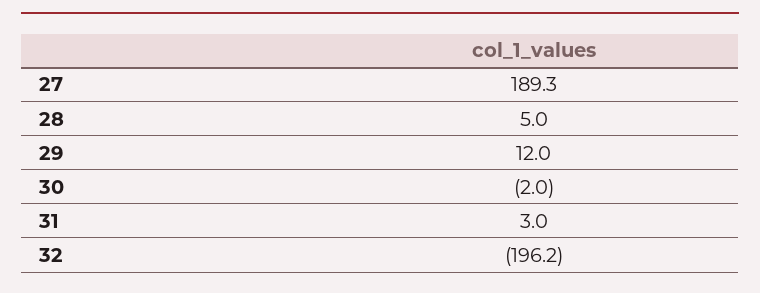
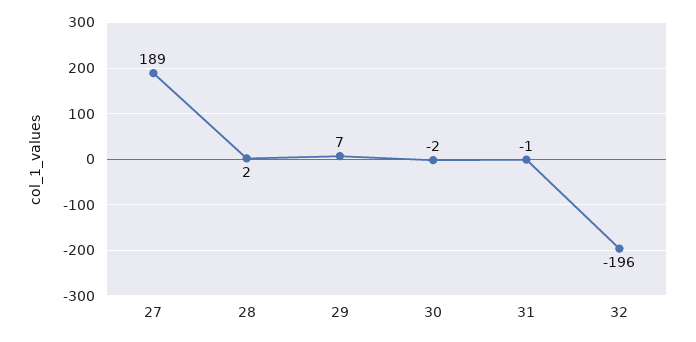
  {
    "27": 189.3,
-   "28": 5,
+   "28": 2,
-   "29": 12,
+   "29": 7,
    "30": -2,
-   "31": 3,
+   "31": -1,
    "32": -196.2
  }

